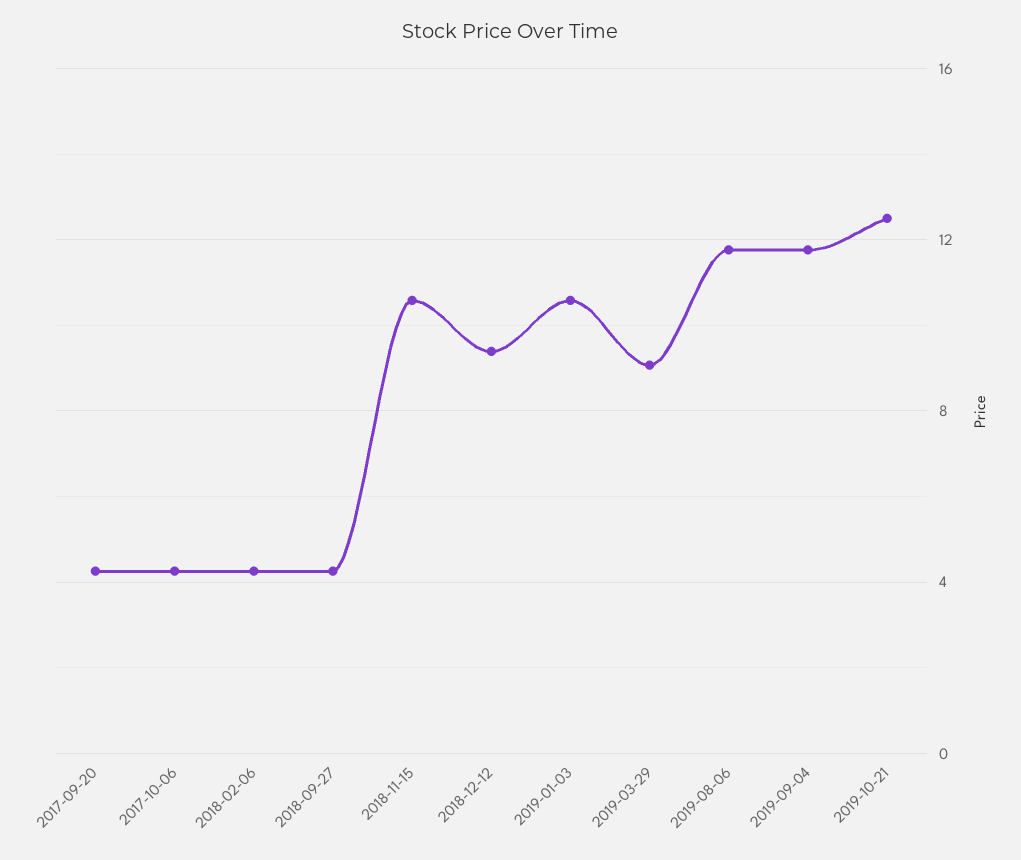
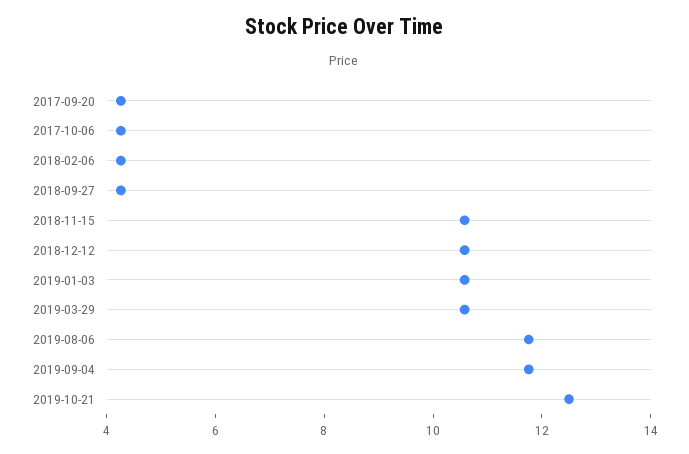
  {
    "2017-09-20": 4.5,
    "2017-10-06": 4.5,
    "2018-02-06": 4.5,
    "2018-09-27": 4.5,
    "2018-11-15": 10.5,
-   "2018-12-12": 9.5,
+   "2018-12-12": 10.5,
    "2019-01-03": 10.5,
-   "2019-03-29": 9,
+   "2019-03-29": 10.5,
    "2019-08-06": 12,
    "2019-09-04": 12,
    "2019-10-21": 12.5
  }

